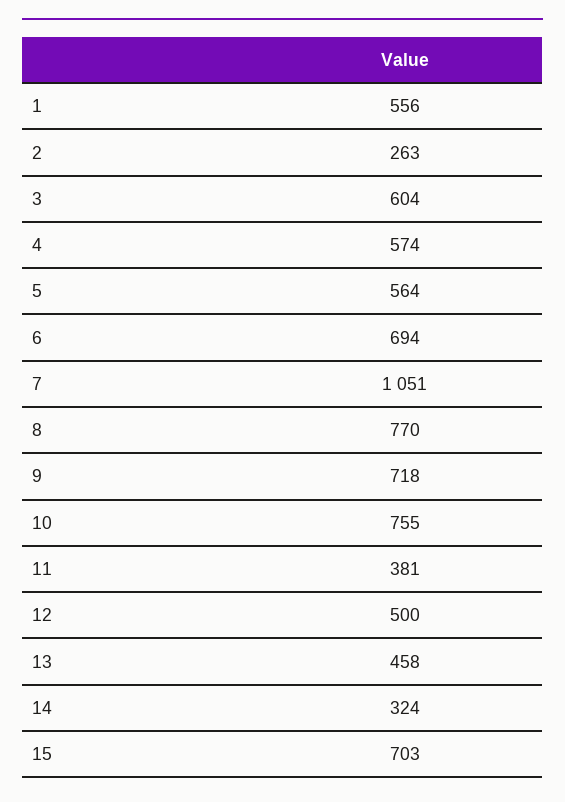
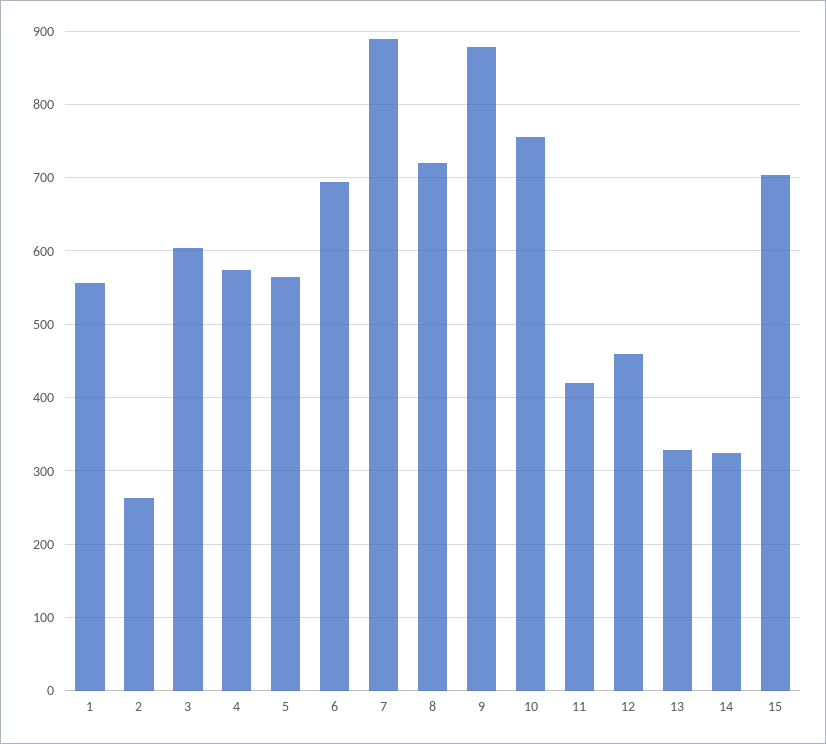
  {
    "1": 556,
    "2": 263,
    "3": 604,
    "4": 574,
    "5": 564,
    "6": 694,
-   "7": 1051,
+   "7": 890,
-   "8": 770,
+   "8": 720,
-   "9": 718,
+   "9": 880,
    "10": 755,
-   "11": 381,
+   "11": 420,
-   "12": 500,
+   "12": 460,
-   "13": 458,
+   "13": 330,
    "14": 324,
    "15": 703
  }

